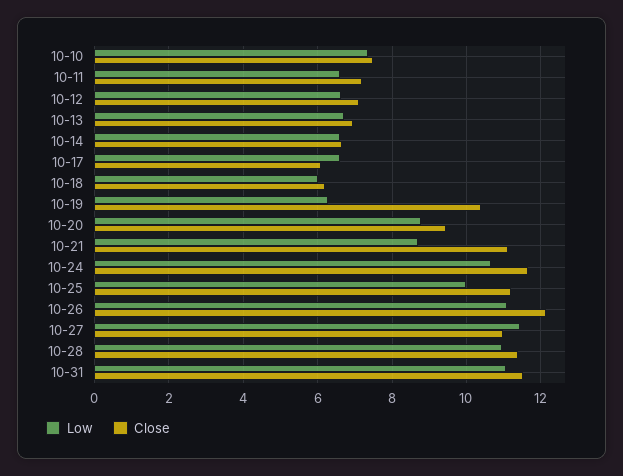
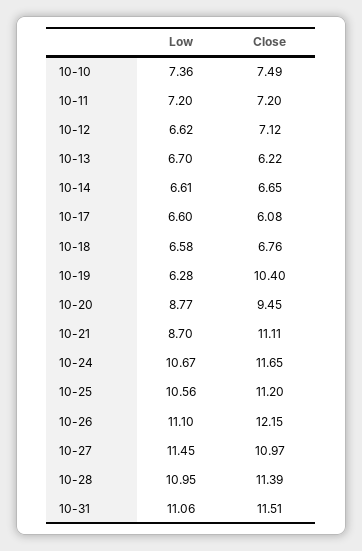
  {
    "Low": {
      "10-10": 7.36,
-     "10-11": 6.6,
+     "10-11": 7.2,
      "10-12": 6.62,
      "10-13": 6.7,
      "10-14": 6.61,
      "10-17": 6.6,
-     "10-18": 6,
+     "10-18": 6.58,
      "10-19": 6.28,
      "10-20": 8.77,
      "10-21": 8.7,
      "10-24": 10.67,
-     "10-25": 10,
+     "10-25": 10.56,
      "10-26": 11.1,
      "10-27": 11.45,
      "10-28": 10.95,
      "10-31": 11.06
    },
    "Close": {
      "10-10": 7.49,
      "10-11": 7.2,
      "10-12": 7.12,
-     "10-13": 7,
+     "10-13": 6.22,
      "10-14": 6.65,
      "10-17": 6.08,
-     "10-18": 6.2,
+     "10-18": 6.76,
      "10-19": 10.4,
      "10-20": 9.45,
      "10-21": 11.11,
      "10-24": 11.65,
      "10-25": 11.2,
      "10-26": 12.15,
      "10-27": 10.97,
      "10-28": 11.39,
      "10-31": 11.51
    }
  }

